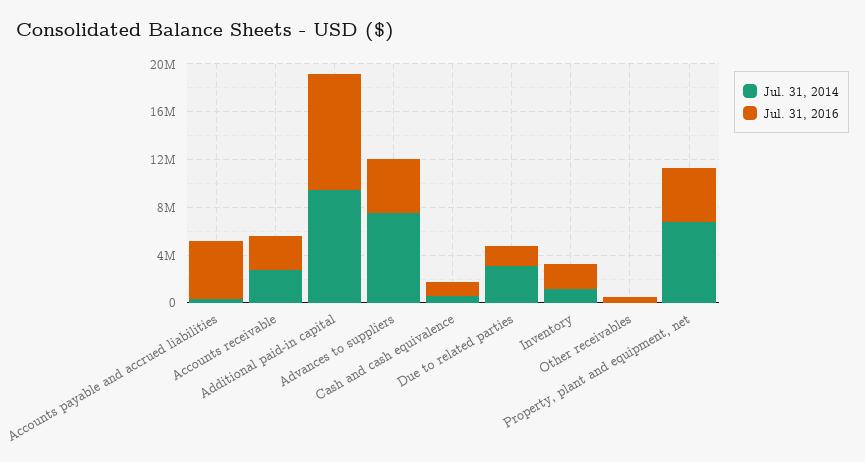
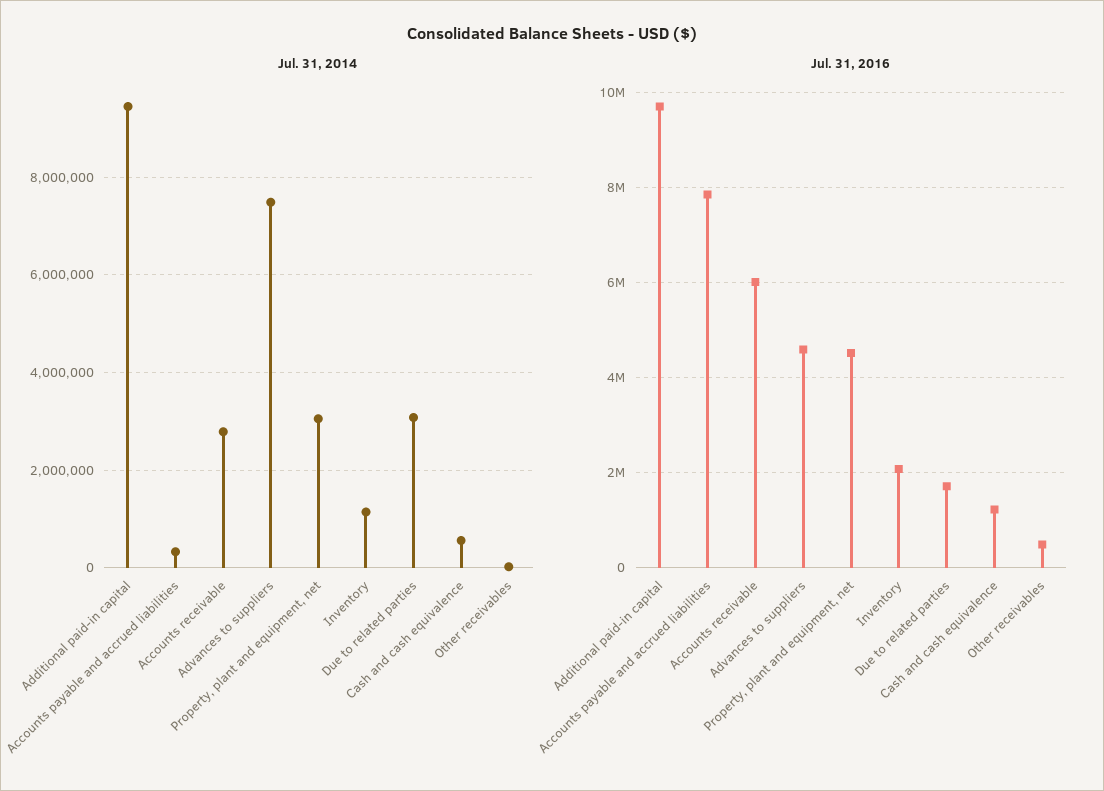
  {
    "Jul. 31, 2014": {
      "Accounts payable and accrued liabilities": 400000,
      "Accounts receivable": 2800000,
      "Additional paid-in capital": 9400000,
      "Advances to suppliers": 7400000,
      "Cash and cash equivalence": 600000,
      "Due to related parties": 3000000,
      "Inventory": 1200000,
      "Other receivables": 0,
-     "Property, plant and equipment, net": 7000000
+     "Property, plant and equipment, net": 3000000
    },
    "Jul. 31, 2016": {
-     "Accounts payable and accrued liabilities": 5000000,
+     "Accounts payable and accrued liabilities": 7800000,
-     "Accounts receivable": 3000000,
+     "Accounts receivable": 6000000,
      "Additional paid-in capital": 9800000,
      "Advances to suppliers": 4600000,
      "Cash and cash equivalence": 1200000,
      "Due to related parties": 1800000,
      "Inventory": 2000000,
      "Other receivables": 400000,
      "Property, plant and equipment, net": 4600000
    }
  }

